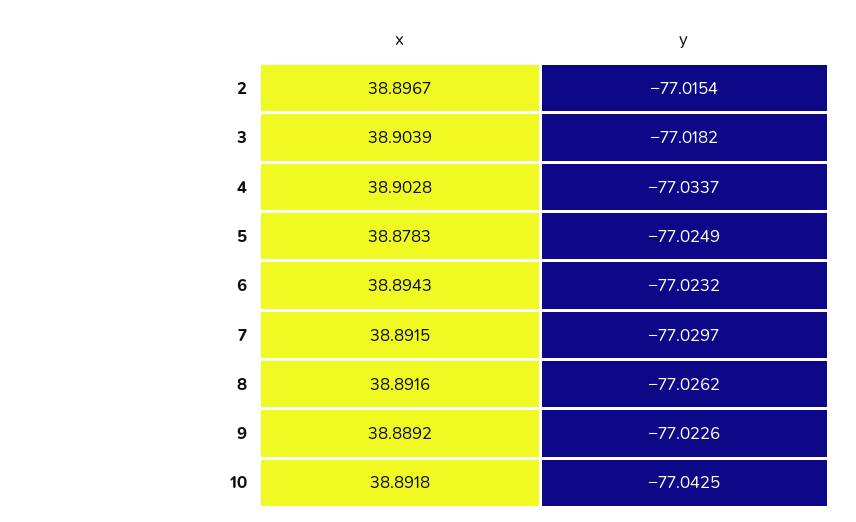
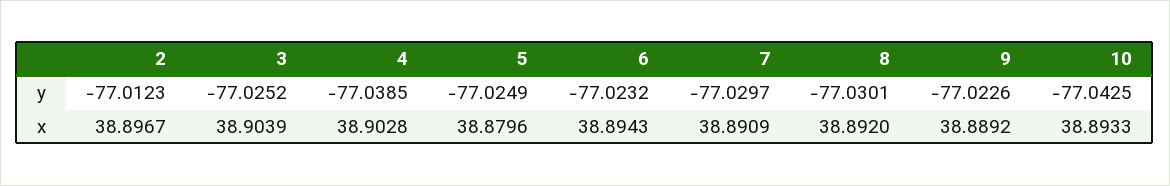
  {
    "x": {
      "2": 38.8967,
      "3": 38.9039,
      "4": 38.9028,
-     "5": 38.8783,
+     "5": 38.8796,
      "6": 38.8943,
-     "7": 38.8915,
+     "7": 38.8909,
-     "8": 38.8916,
+     "8": 38.892,
      "9": 38.8892,
-     "10": 38.8918
+     "10": 38.8933
    },
    "y": {
-     "2": -77.0154,
+     "2": -77.0123,
-     "3": -77.0182,
+     "3": -77.0252,
-     "4": -77.0337,
+     "4": -77.0385,
      "5": -77.0249,
      "6": -77.0232,
      "7": -77.0297,
-     "8": -77.0262,
+     "8": -77.0301,
      "9": -77.0226,
      "10": -77.0425
    }
  }

